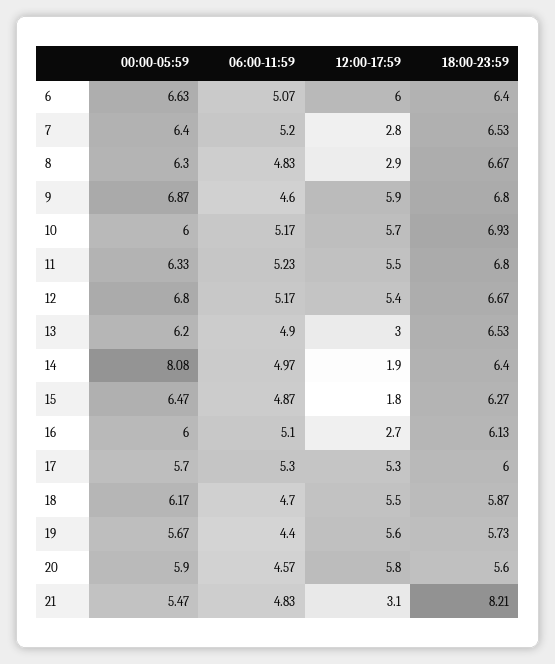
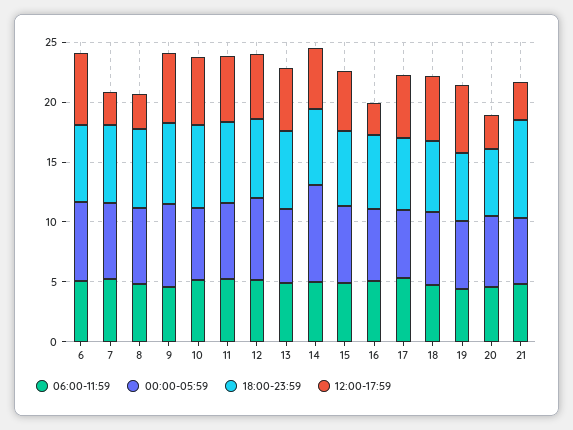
  {
    "00:00-05:59": {
      "6": 6.63,
      "7": 6.4,
      "8": 6.3,
      "9": 6.87,
      "10": 6,
      "11": 6.33,
      "12": 6.8,
      "13": 6.2,
      "14": 8.08,
      "15": 6.47,
      "16": 6,
      "17": 5.7,
      "18": 6.17,
      "19": 5.67,
      "20": 5.9,
      "21": 5.47
    },
    "06:00-11:59": {
      "6": 5.07,
      "7": 5.2,
      "8": 4.83,
      "9": 4.6,
      "10": 5.17,
      "11": 5.23,
      "12": 5.17,
      "13": 4.9,
      "14": 4.97,
      "15": 4.87,
      "16": 5.1,
      "17": 5.3,
      "18": 4.7,
      "19": 4.4,
      "20": 4.57,
      "21": 4.83
    },
    "12:00-17:59": {
      "6": 6,
      "7": 2.8,
      "8": 2.9,
      "9": 5.9,
      "10": 5.7,
      "11": 5.5,
      "12": 5.4,
-     "13": 3,
+     "13": 5,
-     "14": 1.9,
+     "14": 5,
-     "15": 1.8,
+     "15": 5,
      "16": 2.7,
      "17": 5.3,
      "18": 5.5,
      "19": 5.6,
-     "20": 5.8,
+     "20": 3,
      "21": 3.1
    },
    "18:00-23:59": {
      "6": 6.4,
      "7": 6.53,
      "8": 6.67,
      "9": 6.8,
      "10": 6.93,
      "11": 6.8,
      "12": 6.67,
      "13": 6.53,
      "14": 6.4,
      "15": 6.27,
      "16": 6.13,
      "17": 6,
      "18": 5.87,
      "19": 5.73,
      "20": 5.6,
      "21": 8.21
    }
  }

